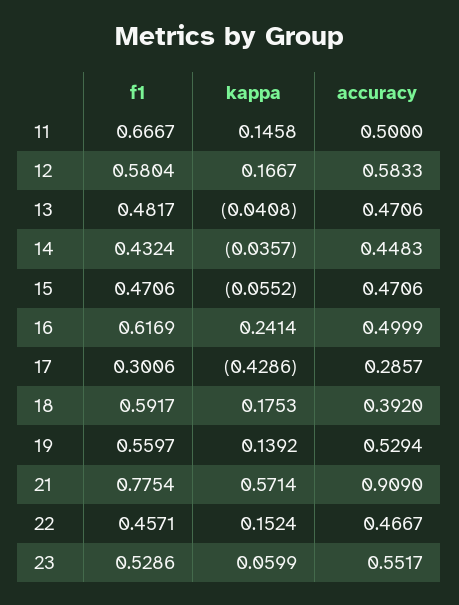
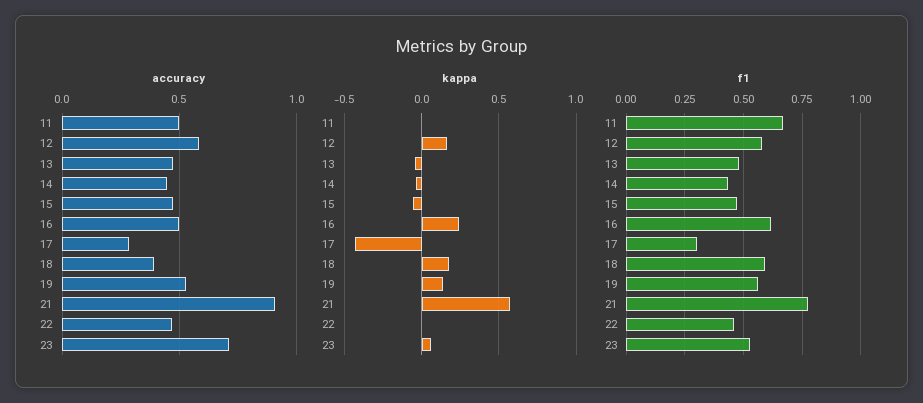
  {
    "f1": {
      "11": 0.6667,
      "12": 0.5804,
      "13": 0.4817,
      "14": 0.4324,
      "15": 0.4706,
      "16": 0.6169,
      "17": 0.3006,
      "18": 0.5917,
      "19": 0.5597,
      "21": 0.7754,
      "22": 0.4571,
      "23": 0.5286
    },
    "kappa": {
-     "11": 0.1458,
+     "11": 0,
      "12": 0.1667,
      "13": -0.0408,
      "14": -0.0357,
      "15": -0.0552,
      "16": 0.2414,
      "17": -0.4286,
      "18": 0.1753,
      "19": 0.1392,
      "21": 0.5714,
-     "22": 0.1524,
+     "22": 0,
      "23": 0.0599
    },
    "accuracy": {
      "11": 0.5,
      "12": 0.5833,
      "13": 0.4706,
      "14": 0.4483,
      "15": 0.4706,
      "16": 0.4999,
      "17": 0.2857,
      "18": 0.392,
      "19": 0.5294,
      "21": 0.909,
      "22": 0.4667,
-     "23": 0.5517
+     "23": 0.7
    }
  }

